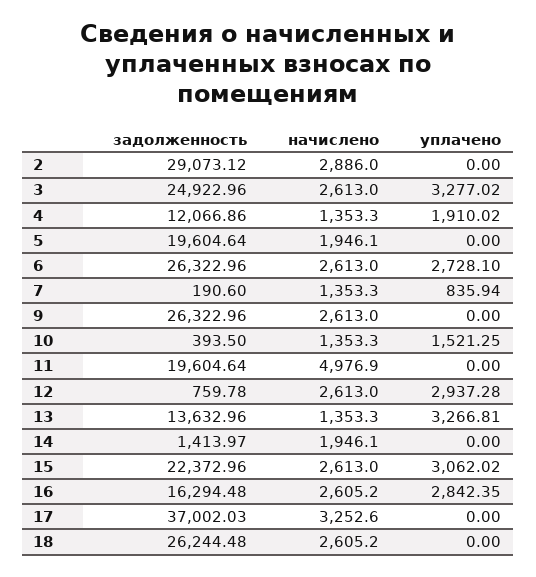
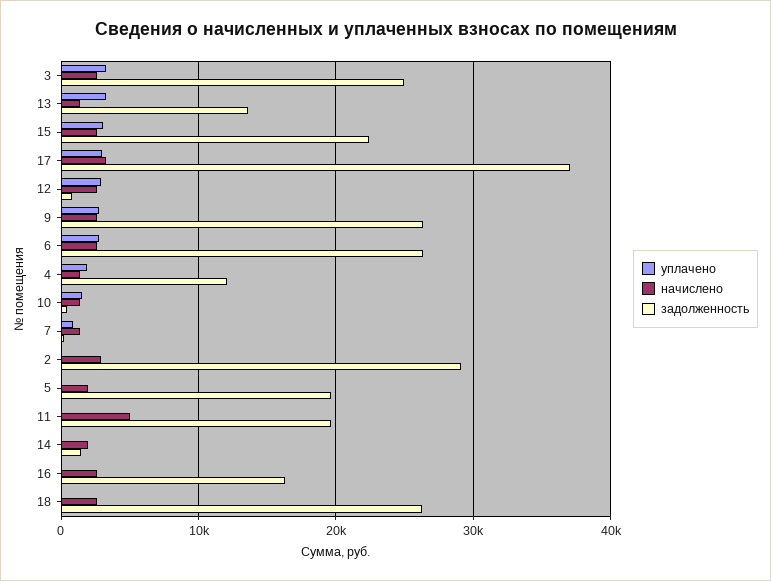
  {
    "задолженность": {
      "2": 29073.12,
      "3": 24922.96,
      "4": 12066.86,
      "5": 19604.64,
      "6": 26322.96,
      "7": 190.6,
      "9": 26322.96,
      "10": 393.5,
      "11": 19604.64,
      "12": 759.78,
      "13": 13632.96,
      "14": 1413.97,
      "15": 22372.96,
      "16": 16294.48,
      "17": 37002.03,
      "18": 26244.48
    },
    "начислено": {
      "2": 2886,
      "3": 2613,
      "4": 1353.3,
      "5": 1946.1,
      "6": 2613,
      "7": 1353.3,
      "9": 2613,
      "10": 1353.3,
      "11": 4976.9,
      "12": 2613,
      "13": 1353.3,
      "14": 1946.1,
      "15": 2613,
      "16": 2605.2,
      "17": 3252.6,
      "18": 2605.2
    },
    "уплачено": {
      "2": 0,
      "3": 3277.02,
      "4": 1910.02,
      "5": 0,
      "6": 2728.1,
      "7": 835.94,
-     "9": 0,
+     "9": 3000,
      "10": 1521.25,
      "11": 0,
      "12": 2937.28,
      "13": 3266.81,
      "14": 0,
      "15": 3062.02,
-     "16": 2842.35,
+     "16": 0,
-     "17": 0,
+     "17": 3000,
      "18": 0
    }
  }

